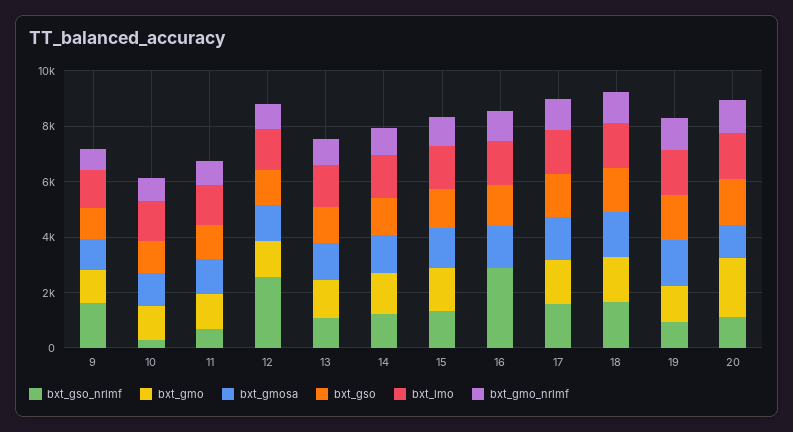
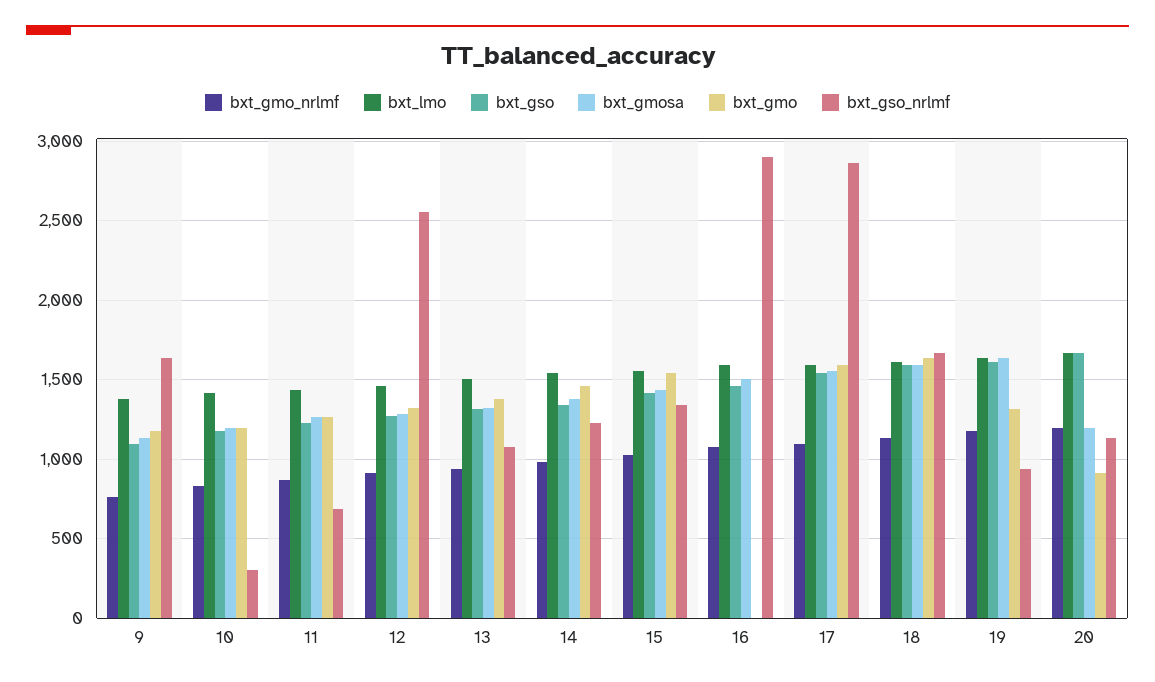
  {
    "bxt_gso_nrlmf": {
      "9": 1650,
      "10": 300,
      "11": 700,
      "12": 2550,
      "13": 1100,
      "14": 1250,
      "15": 1350,
      "16": 2900,
-     "17": 1500,
+     "17": 2850,
      "18": 1650,
      "19": 950,
      "20": 1150
    },
    "bxt_gmo": {
      "9": 1200,
      "10": 1200,
      "11": 1250,
      "12": 1300,
      "13": 1400,
      "14": 1450,
      "15": 1550,
      "16": 0,
      "17": 1600,
      "18": 1650,
      "19": 1300,
-     "20": 2000
+     "20": 900
    },
    "bxt_gmosa": {
      "9": 1150,
      "10": 1200,
      "11": 1250,
      "12": 1300,
      "13": 1300,
      "14": 1400,
      "15": 1450,
      "16": 1500,
      "17": 1550,
      "18": 1600,
      "19": 1650,
      "20": 1200
    },
    "bxt_gso": {
      "9": 1100,
      "10": 1200,
      "11": 1250,
      "12": 1250,
      "13": 1300,
      "14": 1350,
      "15": 1400,
      "16": 1450,
      "17": 1550,
      "18": 1600,
      "19": 1600,
      "20": 1650
    },
    "bxt_lmo": {
      "9": 1400,
      "10": 1400,
      "11": 1450,
      "12": 1450,
      "13": 1500,
      "14": 1550,
      "15": 1550,
      "16": 1600,
      "17": 1600,
      "18": 1600,
      "19": 1650,
      "20": 1650
    },
    "bxt_gmo_nrlmf": {
      "9": 750,
      "10": 850,
      "11": 850,
      "12": 900,
      "13": 950,
      "14": 1000,
      "15": 1050,
      "16": 1100,
      "17": 1100,
      "18": 1150,
      "19": 1200,
      "20": 1200
    }
  }

